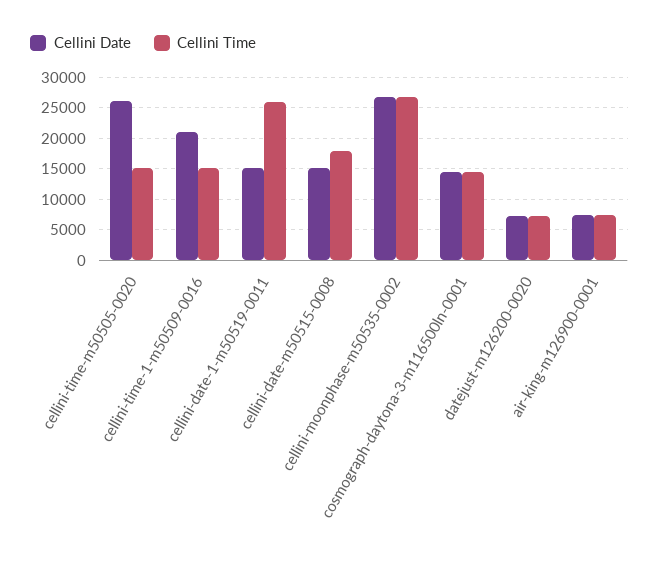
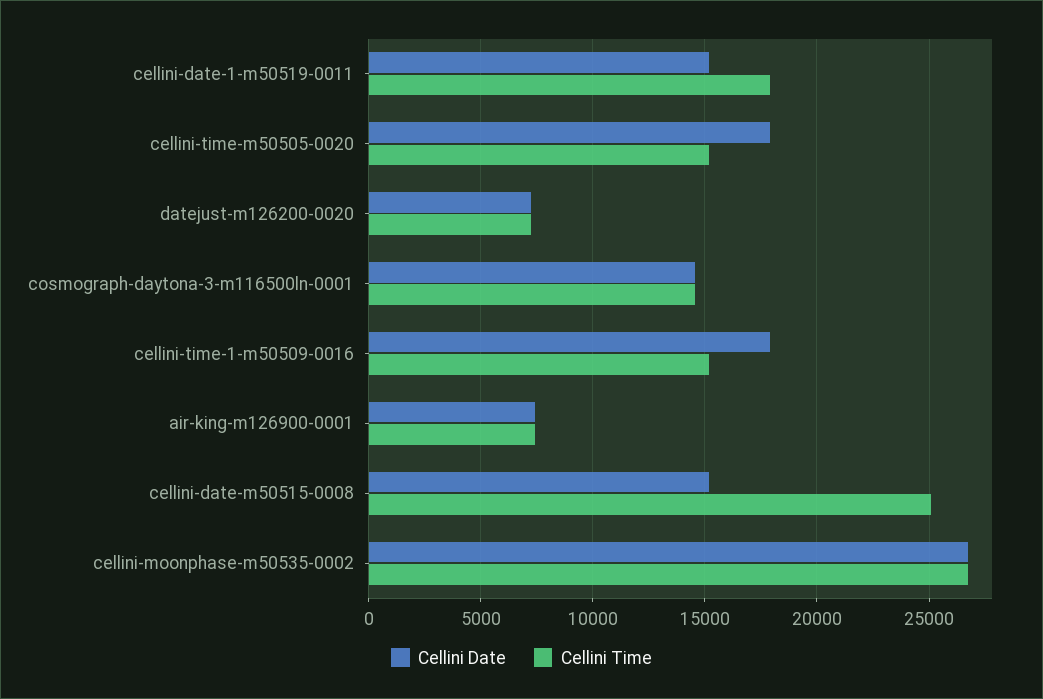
  {
    "Cellini Date": {
-     "cellini-time-m50505-0020": 26000,
+     "cellini-time-m50505-0020": 18000,
-     "cellini-time-1-m50509-0016": 21000,
+     "cellini-time-1-m50509-0016": 18000,
      "cellini-date-1-m50519-0011": 15000,
      "cellini-date-m50515-0008": 15000,
      "cellini-moonphase-m50535-0002": 27000,
      "cosmograph-daytona-3-m116500ln-0001": 14500,
      "datejust-m126200-0020": 7500,
      "air-king-m126900-0001": 7500
    },
    "Cellini Time": {
      "cellini-time-m50505-0020": 15000,
      "cellini-time-1-m50509-0016": 15000,
-     "cellini-date-1-m50519-0011": 26000,
+     "cellini-date-1-m50519-0011": 18000,
-     "cellini-date-m50515-0008": 18000,
+     "cellini-date-m50515-0008": 25000,
      "cellini-moonphase-m50535-0002": 27000,
      "cosmograph-daytona-3-m116500ln-0001": 14500,
      "datejust-m126200-0020": 7500,
      "air-king-m126900-0001": 7500
    }
  }

